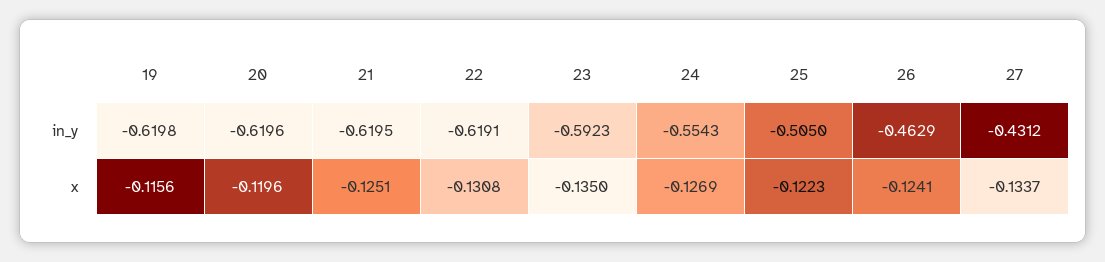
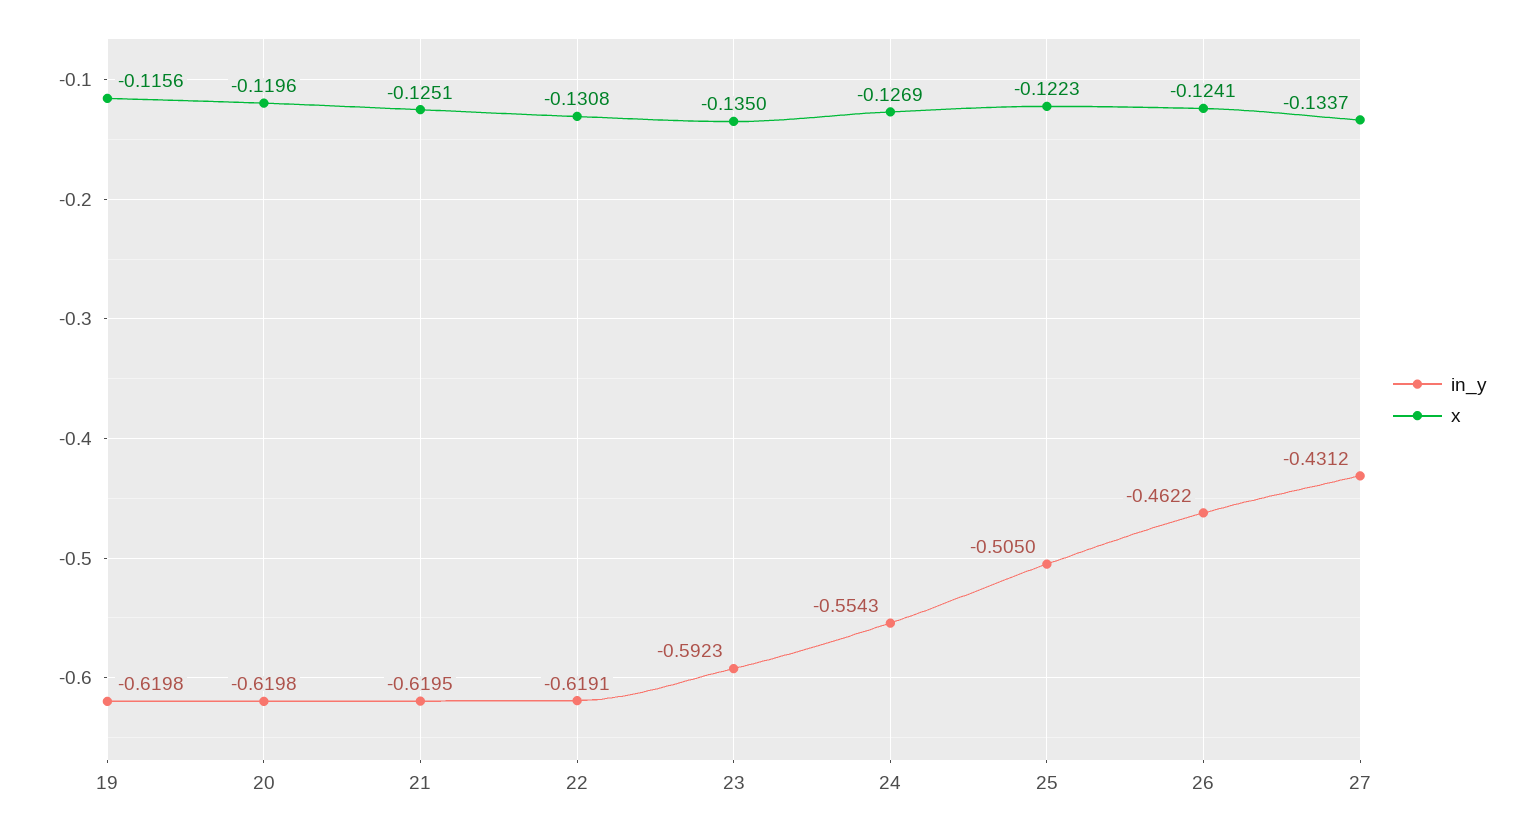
  {
    "in_y": {
      "19": -0.6198,
-     "20": -0.6196,
+     "20": -0.6198,
      "21": -0.6195,
      "22": -0.6191,
      "23": -0.5923,
      "24": -0.5543,
      "25": -0.505,
-     "26": -0.4629,
+     "26": -0.4622,
      "27": -0.4312
    },
    "x": {
      "19": -0.1156,
      "20": -0.1196,
      "21": -0.1251,
      "22": -0.1308,
      "23": -0.135,
      "24": -0.1269,
      "25": -0.1223,
      "26": -0.1241,
      "27": -0.1337
    }
  }

